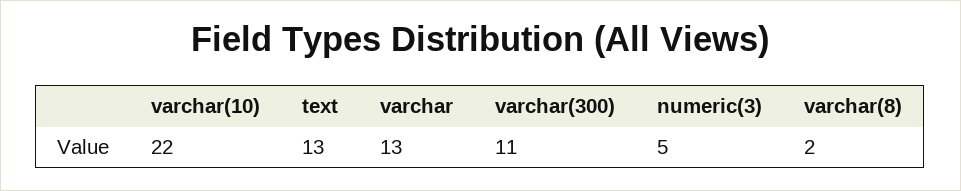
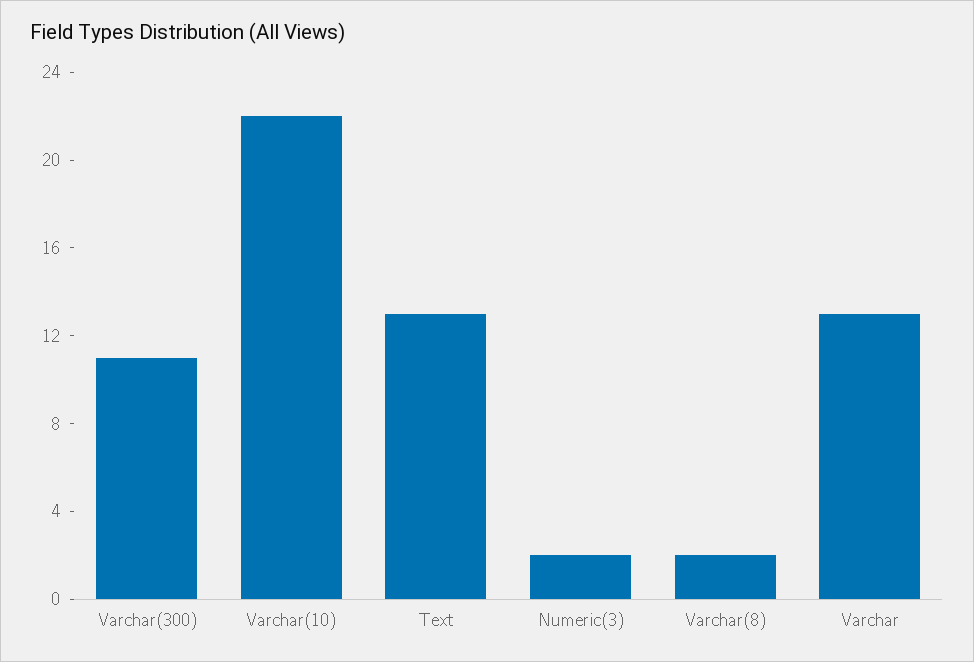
  {
    "varchar(10)": 22,
    "text": 13,
    "varchar": 13,
    "varchar(300)": 11,
-   "numeric(3)": 5,
+   "numeric(3)": 2,
    "varchar(8)": 2
  }

